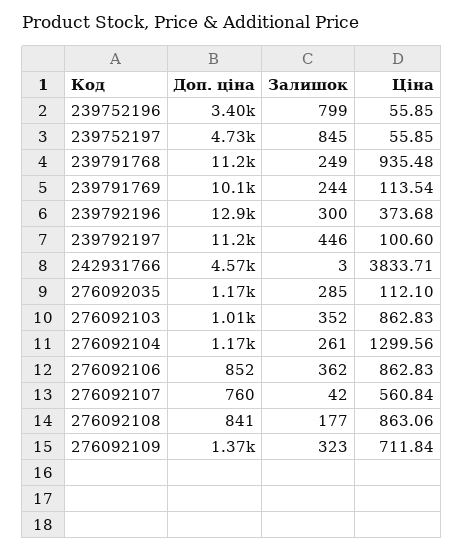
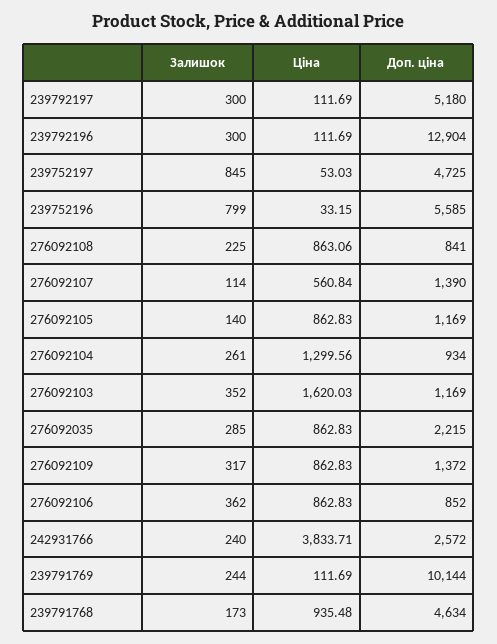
  {
    "Доп. ціна": {
-     "239752196": 3400,
+     "239752196": 5585,
      "239752197": 4725,
-     "239791768": 11200,
+     "239791768": 4634,
      "239791769": 10144,
      "239792196": 12904,
-     "239792197": 11200,
+     "239792197": 5180,
-     "242931766": 4570,
+     "242931766": 2572,
-     "276092035": 1170,
+     "276092035": 2215,
-     "276092103": 1010,
+     "276092103": 1169,
-     "276092104": 1170,
+     "276092104": 934,
      "276092106": 852,
-     "276092107": 760,
+     "276092107": 1390,
      "276092108": 841,
-     "276092109": 1372
+     "276092109": 1372,
+     "276092105": 1169
    },
    "Залишок": {
      "239752196": 799,
      "239752197": 845,
-     "239791768": 249,
+     "239791768": 173,
      "239791769": 244,
      "239792196": 300,
-     "239792197": 446,
+     "239792197": 300,
-     "242931766": 3,
+     "242931766": 240,
      "276092035": 285,
      "276092103": 352,
      "276092104": 261,
      "276092106": 362,
-     "276092107": 42,
+     "276092107": 114,
-     "276092108": 177,
+     "276092108": 225,
-     "276092109": 323
+     "276092109": 317,
+     "276092105": 140
    },
    "Ціна": {
-     "239752196": 55.85,
+     "239752196": 33.15,
-     "239752197": 55.85,
+     "239752197": 53.03,
      "239791768": 935.48,
-     "239791769": 113.54,
+     "239791769": 111.69,
-     "239792196": 373.68,
+     "239792196": 111.69,
-     "239792197": 100.6,
+     "239792197": 111.69,
      "242931766": 3833.71,
-     "276092035": 112.1,
+     "276092035": 862.83,
-     "276092103": 862.83,
+     "276092103": 1620.03,
      "276092104": 1299.56,
      "276092106": 862.83,
      "276092107": 560.84,
      "276092108": 863.06,
-     "276092109": 711.84
+     "276092109": 862.83,
+     "276092105": 862.83
    }
  }

